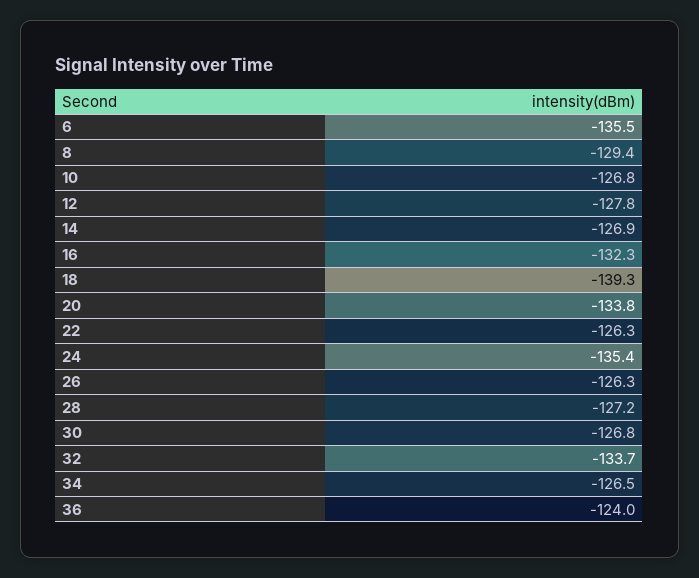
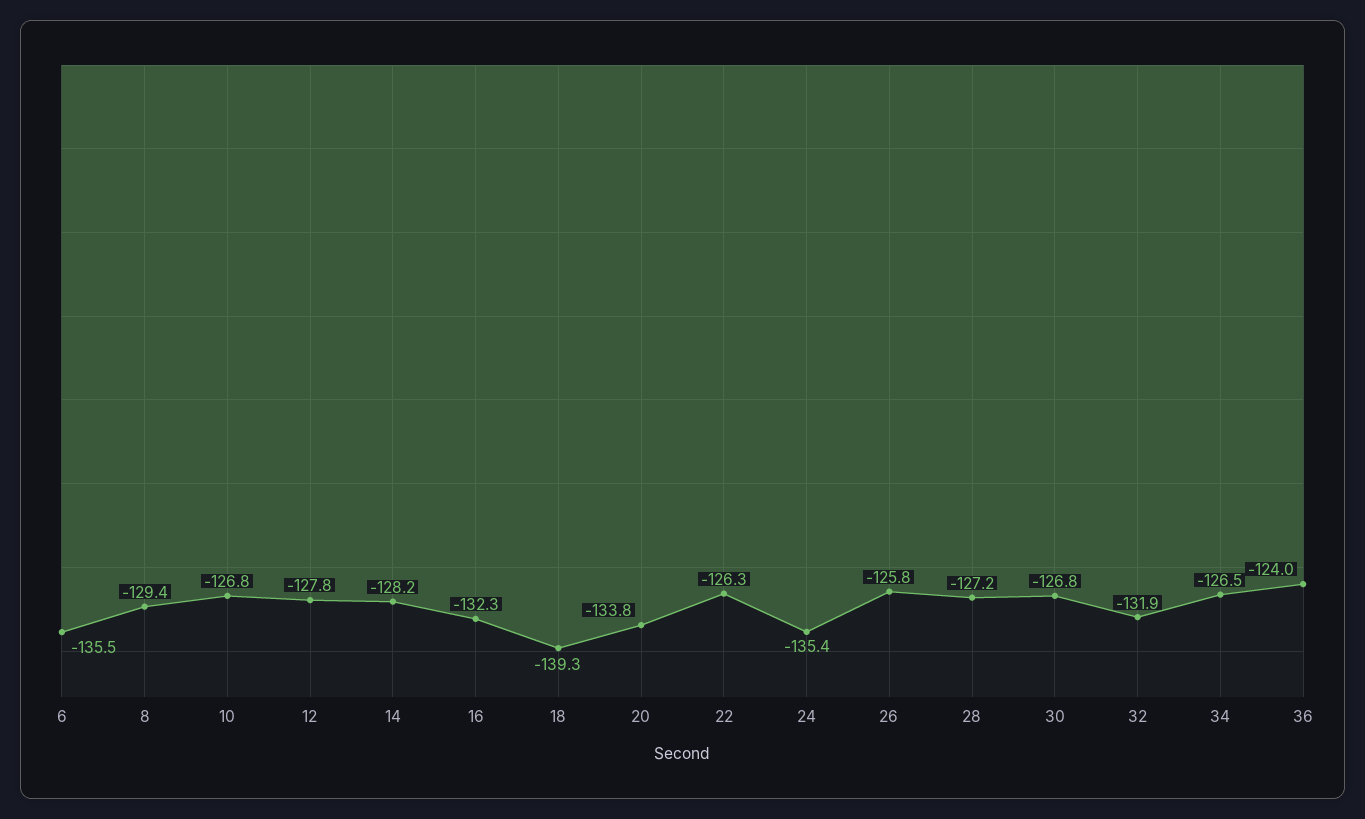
  {
    "6": -135.5,
    "8": -129.4,
    "10": -126.8,
    "12": -127.8,
-   "14": -126.9,
+   "14": -128.2,
    "16": -132.3,
    "18": -139.3,
    "20": -133.8,
    "22": -126.3,
    "24": -135.4,
-   "26": -126.3,
+   "26": -125.8,
    "28": -127.2,
    "30": -126.8,
-   "32": -133.7,
+   "32": -131.9,
    "34": -126.5,
    "36": -124
  }

